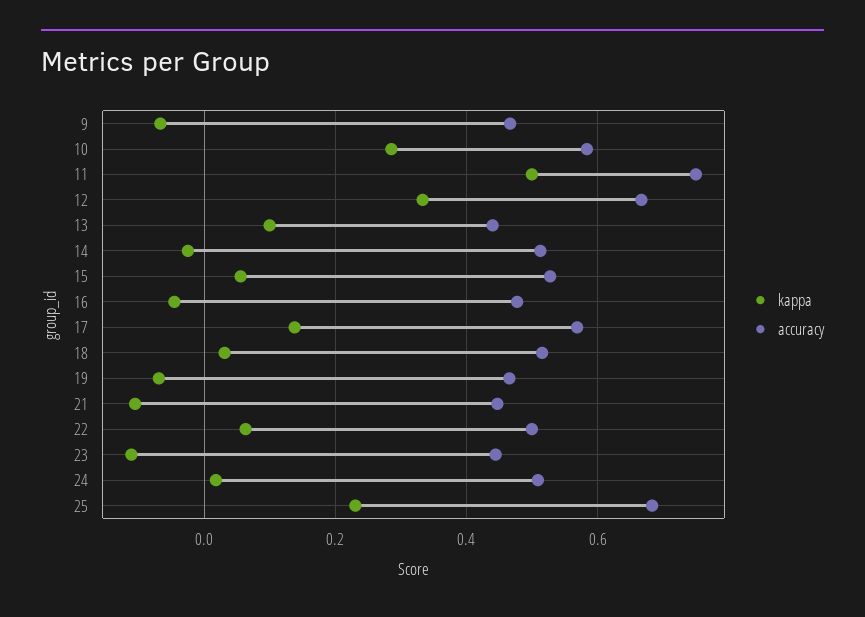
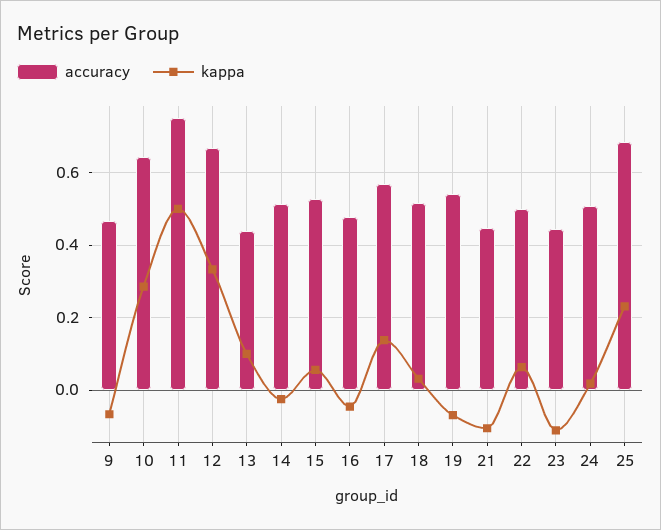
  {
    "kappa": {
      "9": -0.06,
      "10": 0.28,
      "11": 0.5,
      "12": 0.34,
      "13": 0.1,
      "14": -0.02,
      "15": 0.06,
      "16": -0.04,
      "17": 0.14,
      "18": 0.04,
      "19": -0.06,
      "21": -0.1,
      "22": 0.06,
      "23": -0.12,
      "24": 0.02,
      "25": 0.24
    },
    "accuracy": {
      "9": 0.46,
-     "10": 0.58,
+     "10": 0.64,
      "11": 0.76,
      "12": 0.66,
      "13": 0.44,
      "14": 0.52,
      "15": 0.52,
      "16": 0.48,
      "17": 0.56,
      "18": 0.52,
-     "19": 0.46,
+     "19": 0.54,
      "21": 0.44,
      "22": 0.5,
      "23": 0.44,
      "24": 0.5,
      "25": 0.68
    }
  }

